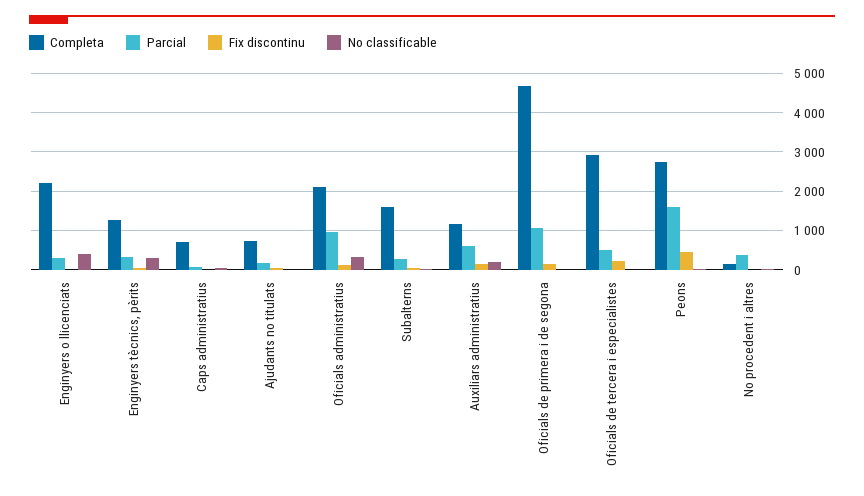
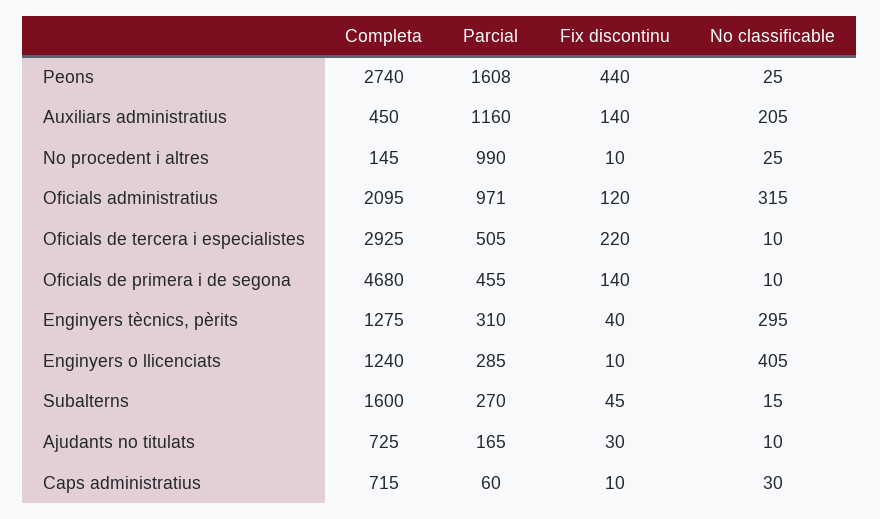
  {
    "Completa": {
-     "Enginyers o llicenciats": 2200,
+     "Enginyers o llicenciats": 1240,
      "Enginyers tècnics, pèrits": 1275,
      "Caps administratius": 715,
      "Ajudants no titulats": 725,
      "Oficials administratius": 2095,
      "Subalterns": 1600,
-     "Auxiliars administratius": 1200,
+     "Auxiliars administratius": 450,
      "Oficials de primera i de segona": 4680,
      "Oficials de tercera i especialistes": 2925,
      "Peons": 2740,
      "No procedent i altres": 145
    },
    "Parcial": {
      "Enginyers o llicenciats": 285,
      "Enginyers tècnics, pèrits": 310,
      "Caps administratius": 60,
      "Ajudants no titulats": 165,
      "Oficials administratius": 971,
      "Subalterns": 270,
-     "Auxiliars administratius": 600,
+     "Auxiliars administratius": 1160,
-     "Oficials de primera i de segona": 1000,
+     "Oficials de primera i de segona": 455,
      "Oficials de tercera i especialistes": 505,
      "Peons": 1608,
-     "No procedent i altres": 400
+     "No procedent i altres": 990
    },
    "Fix discontinu": {
      "Enginyers o llicenciats": 10,
      "Enginyers tècnics, pèrits": 40,
      "Caps administratius": 10,
      "Ajudants no titulats": 30,
      "Oficials administratius": 120,
      "Subalterns": 45,
      "Auxiliars administratius": 140,
      "Oficials de primera i de segona": 140,
      "Oficials de tercera i especialistes": 220,
      "Peons": 440,
      "No procedent i altres": 10
    },
    "No classificable": {
      "Enginyers o llicenciats": 405,
      "Enginyers tècnics, pèrits": 295,
      "Caps administratius": 30,
      "Ajudants no titulats": 10,
      "Oficials administratius": 315,
      "Subalterns": 15,
      "Auxiliars administratius": 205,
      "Oficials de primera i de segona": 10,
      "Oficials de tercera i especialistes": 10,
      "Peons": 25,
      "No procedent i altres": 25
    }
  }

